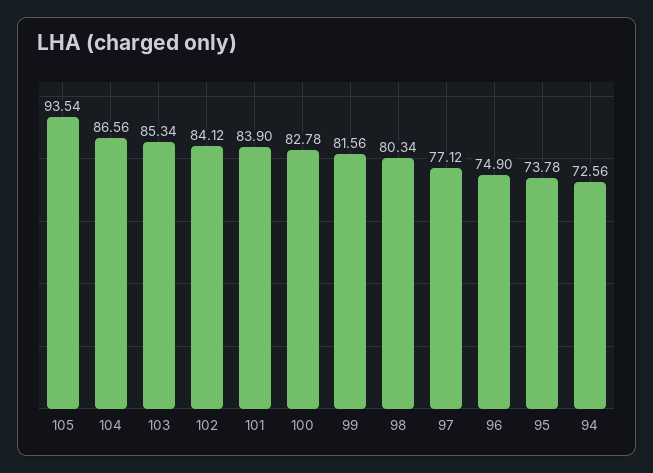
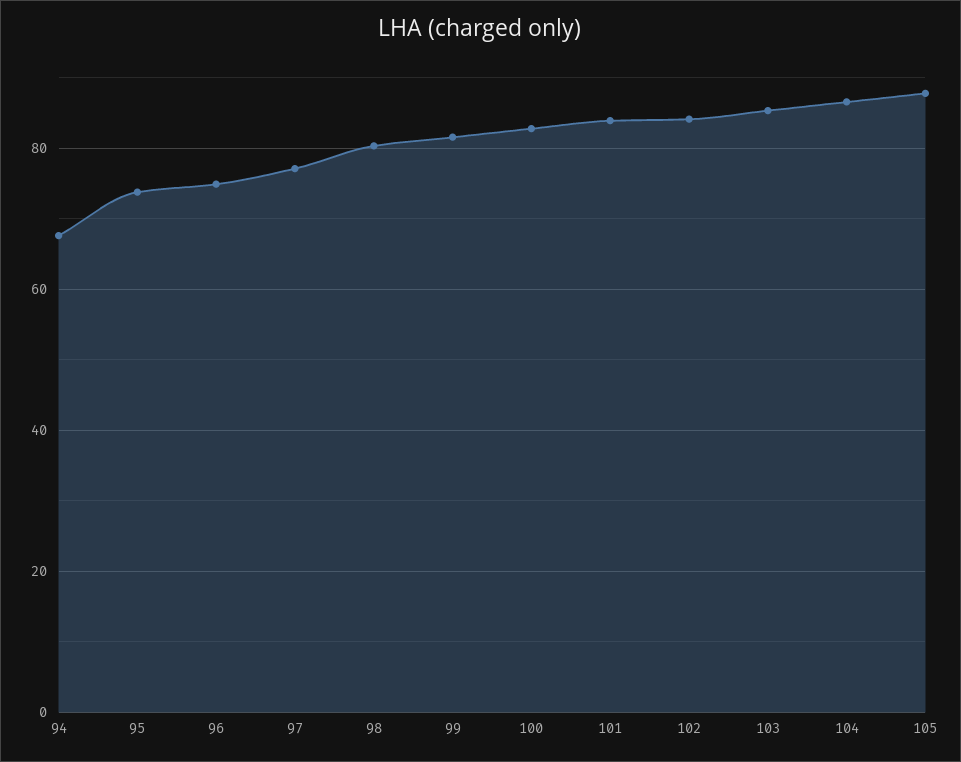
  {
-   "105": 93.54,
+   "105": 88,
    "104": 86.56,
    "103": 85.34,
    "102": 84.12,
    "101": 83.9,
    "100": 82.78,
    "99": 81.56,
    "98": 80.34,
    "97": 77.12,
    "96": 74.9,
    "95": 73.78,
-   "94": 72.56
+   "94": 68
  }

